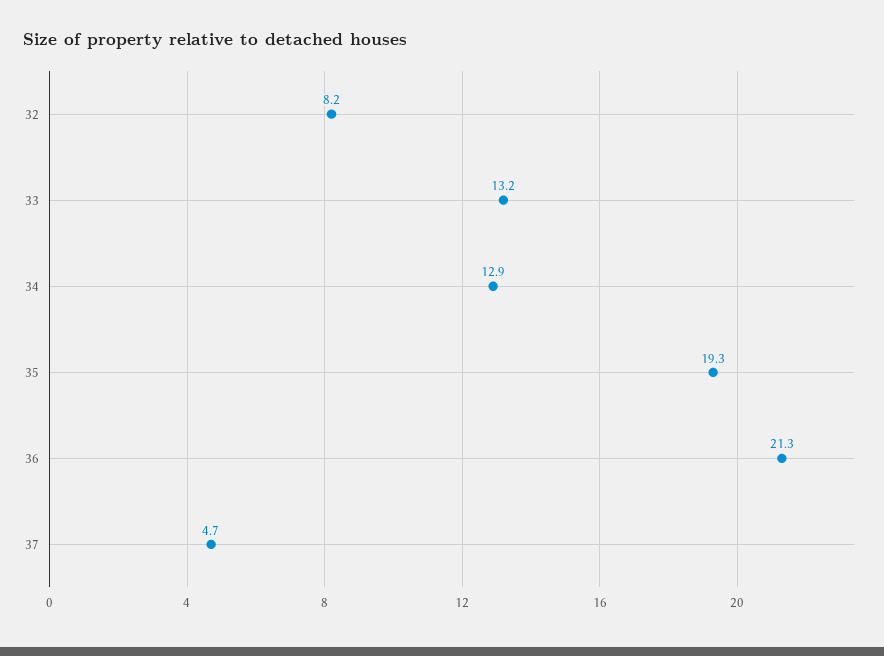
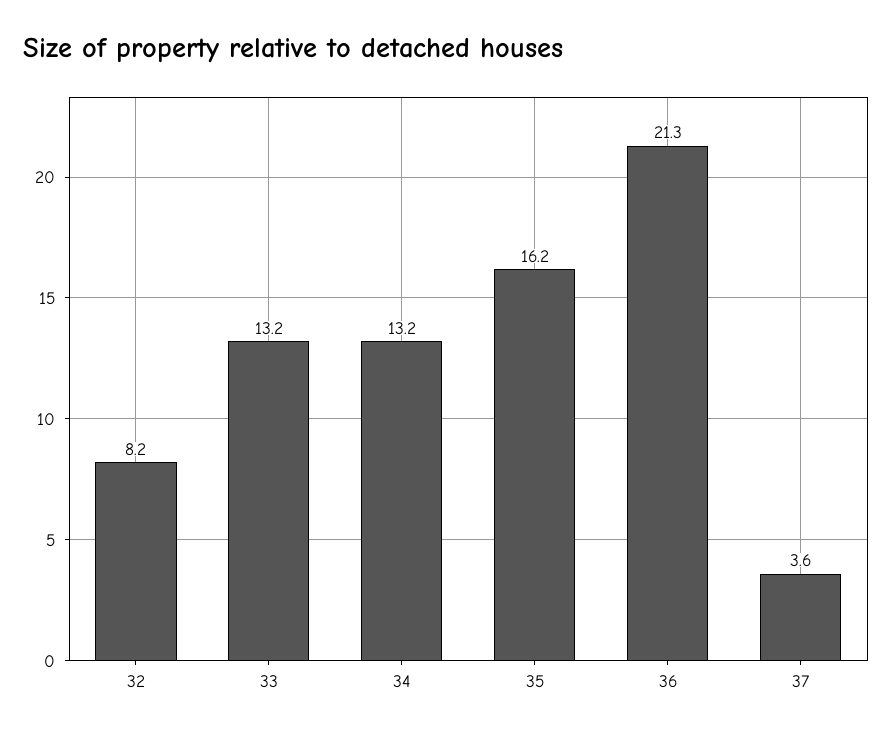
  {
    "32": 8.2,
    "33": 13.2,
-   "34": 12.9,
+   "34": 13.2,
-   "35": 19.3,
+   "35": 16.2,
    "36": 21.3,
-   "37": 4.7
+   "37": 3.6
  }

